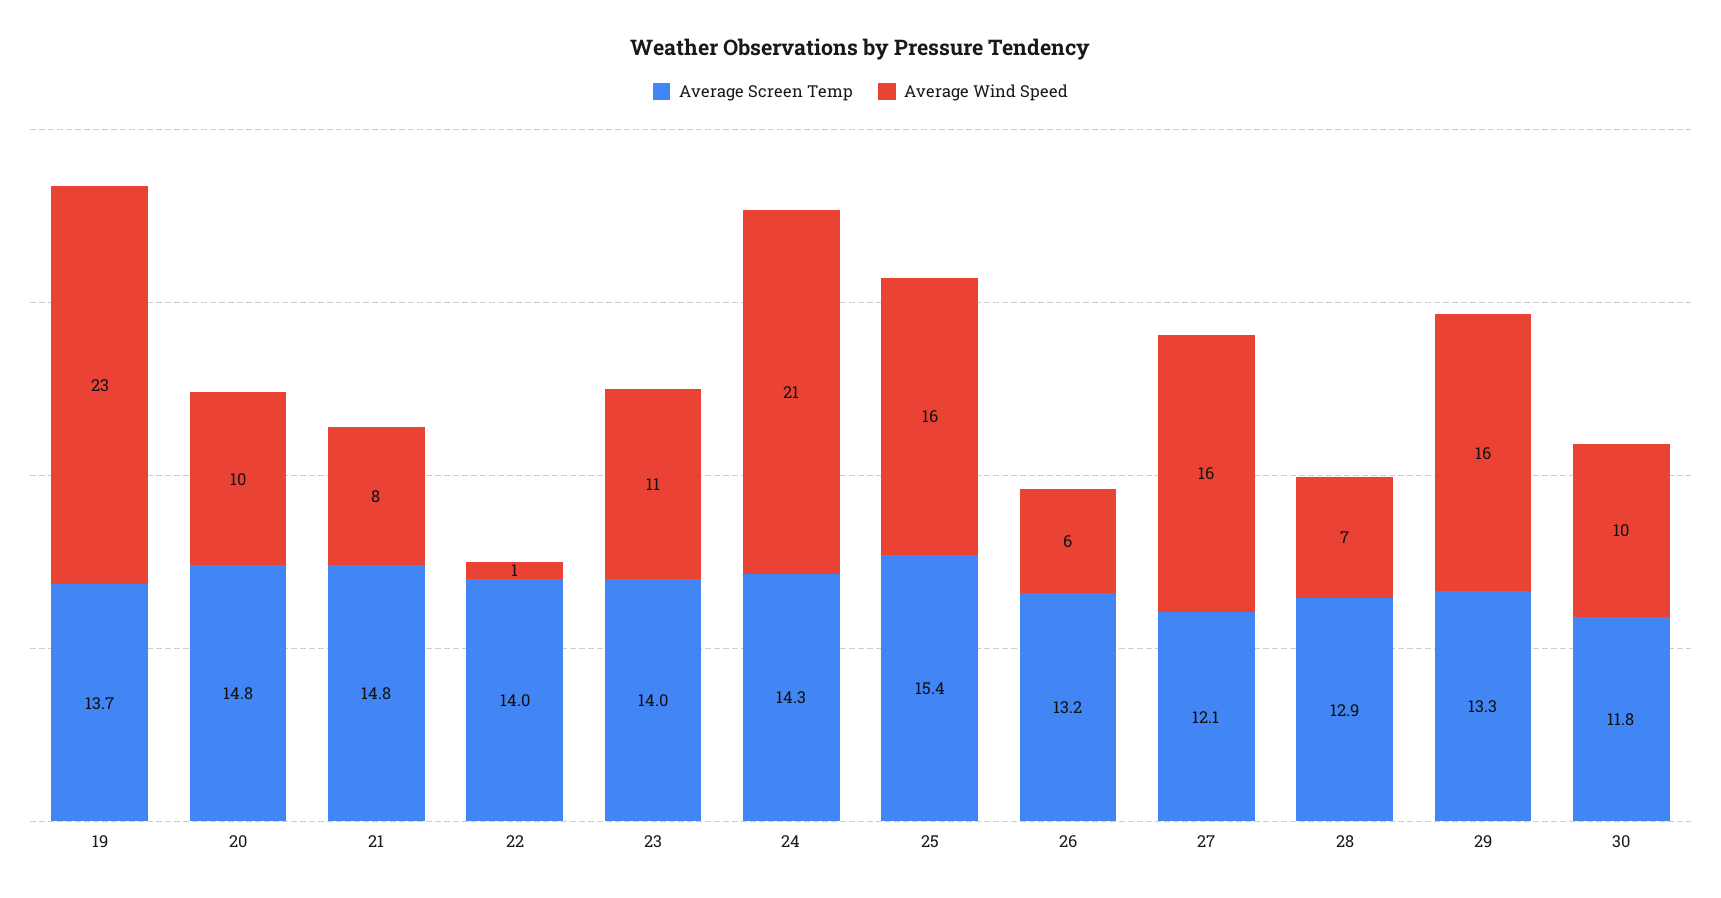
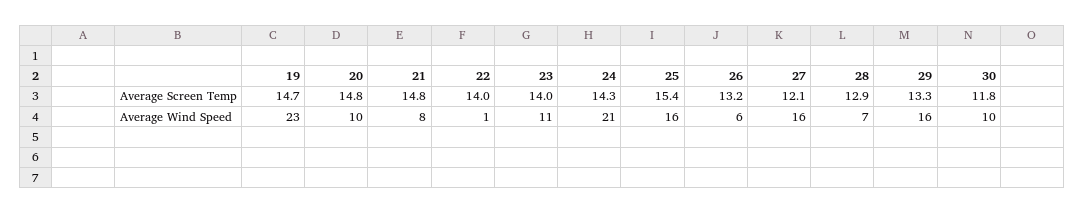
  {
    "Average Screen Temp": {
-     "19": 13.7,
+     "19": 14.7,
      "20": 14.8,
      "21": 14.8,
      "22": 14,
      "23": 14,
      "24": 14.3,
      "25": 15.4,
      "26": 13.2,
      "27": 12.1,
      "28": 12.9,
      "29": 13.3,
      "30": 11.8
    },
    "Average Wind Speed": {
      "19": 23,
      "20": 10,
      "21": 8,
      "22": 1,
      "23": 11,
      "24": 21,
      "25": 16,
      "26": 6,
      "27": 16,
      "28": 7,
      "29": 16,
      "30": 10
    }
  }

